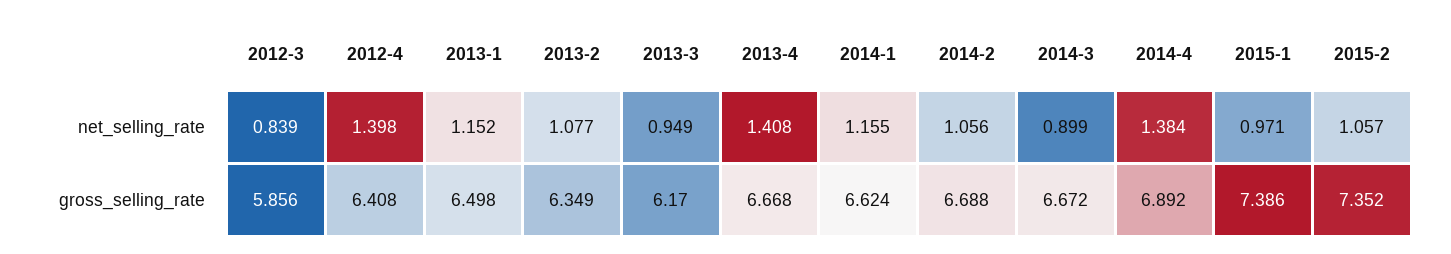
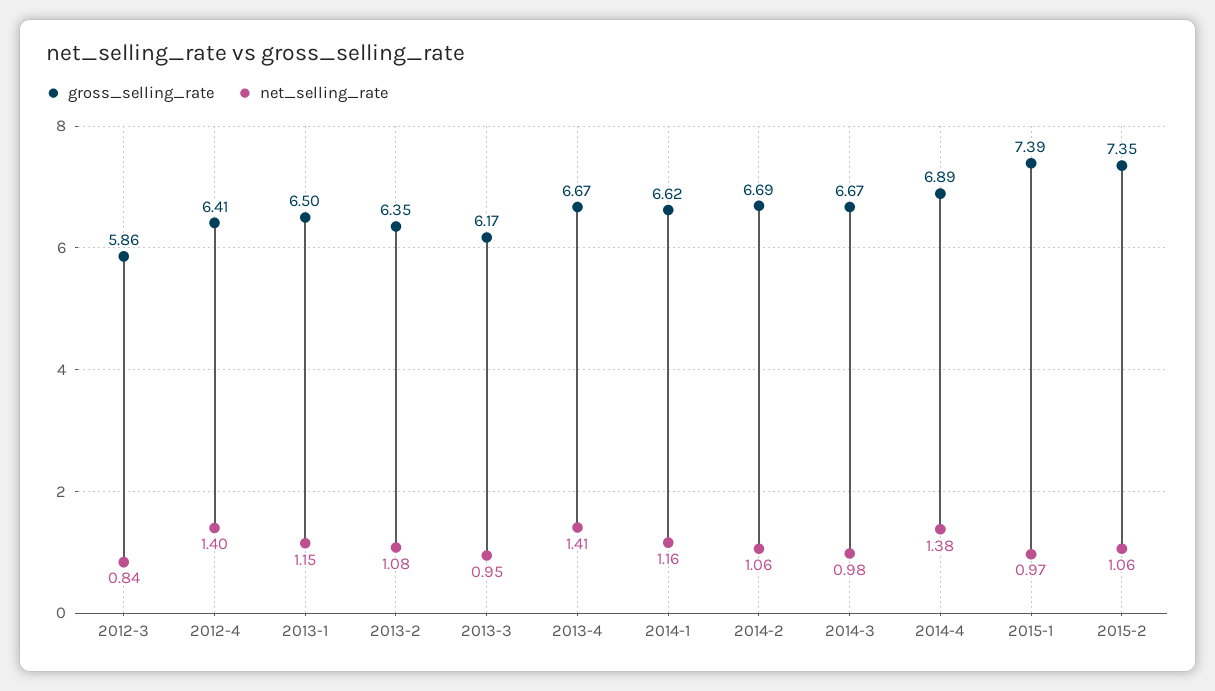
  {
    "net_selling_rate": {
      "2012-3": 0.839,
      "2012-4": 1.398,
      "2013-1": 1.152,
      "2013-2": 1.077,
      "2013-3": 0.949,
      "2013-4": 1.408,
      "2014-1": 1.155,
      "2014-2": 1.056,
-     "2014-3": 0.899,
+     "2014-3": 0.98,
      "2014-4": 1.384,
      "2015-1": 0.971,
      "2015-2": 1.057
    },
    "gross_selling_rate": {
      "2012-3": 5.856,
      "2012-4": 6.408,
      "2013-1": 6.498,
      "2013-2": 6.349,
      "2013-3": 6.17,
      "2013-4": 6.668,
      "2014-1": 6.624,
      "2014-2": 6.688,
      "2014-3": 6.672,
      "2014-4": 6.892,
      "2015-1": 7.386,
      "2015-2": 7.352
    }
  }

